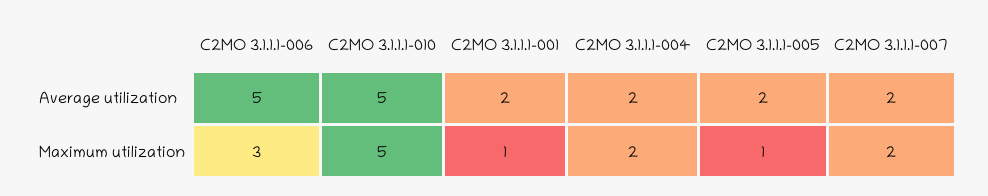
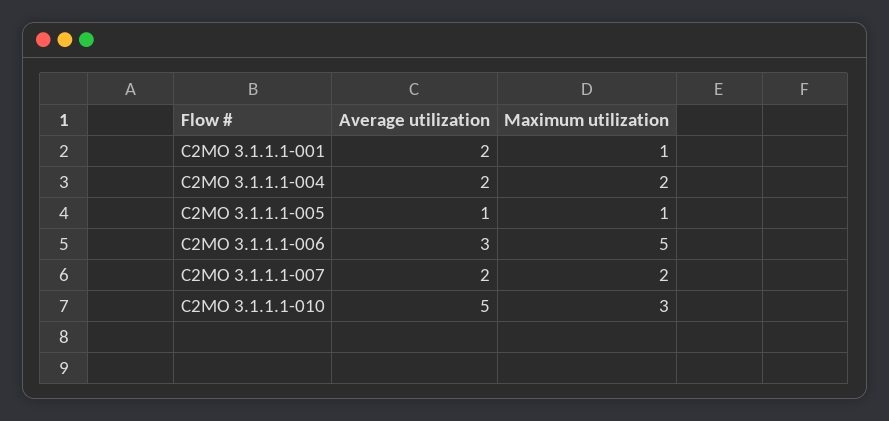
  {
    "C2MO 3.1.1.1-006": {
-     "Average utilization": 5,
+     "Average utilization": 3,
-     "Maximum utilization": 3
+     "Maximum utilization": 5
    },
    "C2MO 3.1.1.1-010": {
      "Average utilization": 5,
-     "Maximum utilization": 5
+     "Maximum utilization": 3
    },
    "C2MO 3.1.1.1-001": {
      "Average utilization": 2,
      "Maximum utilization": 1
    },
    "C2MO 3.1.1.1-004": {
      "Average utilization": 2,
      "Maximum utilization": 2
    },
    "C2MO 3.1.1.1-005": {
-     "Average utilization": 2,
+     "Average utilization": 1,
      "Maximum utilization": 1
    },
    "C2MO 3.1.1.1-007": {
      "Average utilization": 2,
      "Maximum utilization": 2
    }
  }

